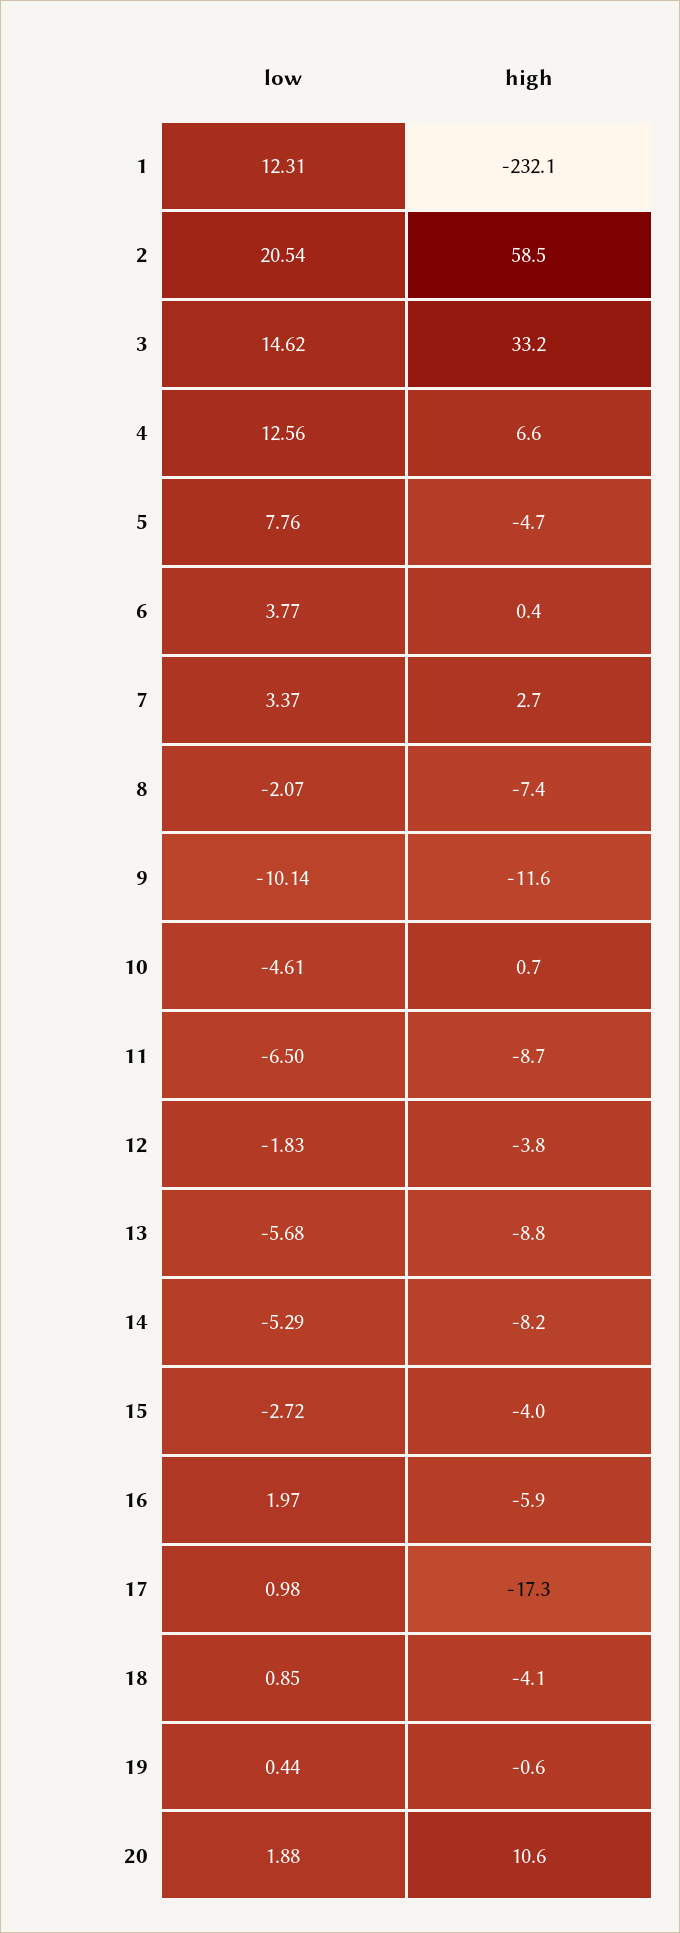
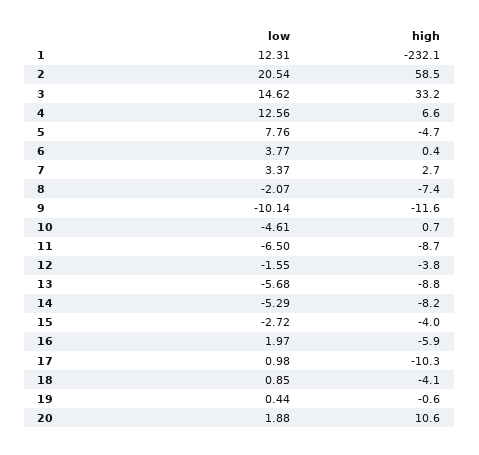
  {
    "low": {
      "1": 12.31,
      "2": 20.54,
      "3": 14.62,
      "4": 12.56,
      "5": 7.76,
      "6": 3.77,
      "7": 3.37,
      "8": -2.07,
      "9": -10.14,
      "10": -4.61,
      "11": -6.5,
-     "12": -1.83,
+     "12": -1.55,
      "13": -5.68,
      "14": -5.29,
      "15": -2.72,
      "16": 1.97,
      "17": 0.98,
      "18": 0.85,
      "19": 0.44,
      "20": 1.88
    },
    "high": {
      "1": -232.1,
      "2": 58.5,
      "3": 33.2,
      "4": 6.6,
      "5": -4.7,
      "6": 0.4,
      "7": 2.7,
      "8": -7.4,
      "9": -11.6,
      "10": 0.7,
      "11": -8.7,
      "12": -3.8,
      "13": -8.8,
      "14": -8.2,
      "15": -4,
      "16": -5.9,
-     "17": -17.3,
+     "17": -10.3,
      "18": -4.1,
      "19": -0.6,
      "20": 10.6
    }
  }

